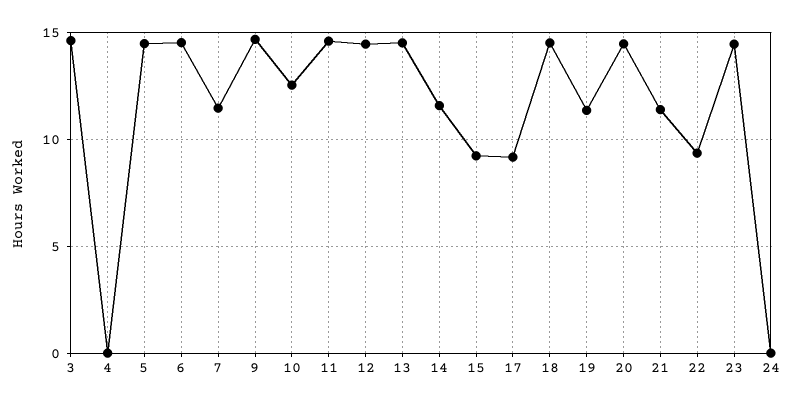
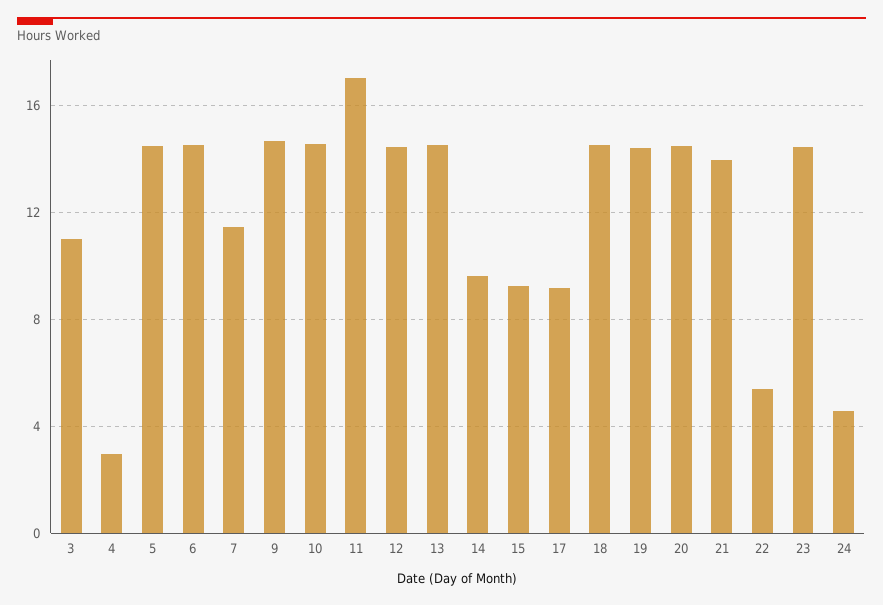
  {
-   "3": 14.5,
+   "3": 11,
-   "4": 0,
+   "4": 3,
    "5": 14.5,
    "6": 14.5,
    "7": 11.5,
    "9": 14.5,
-   "10": 12.5,
+   "10": 14.5,
-   "11": 14.5,
+   "11": 17,
    "12": 14.5,
    "13": 14.5,
-   "14": 11.5,
+   "14": 9.5,
    "15": 9,
    "17": 9,
    "18": 14.5,
-   "19": 11.5,
+   "19": 14.5,
    "20": 14.5,
-   "21": 11.5,
+   "21": 14,
-   "22": 9.5,
+   "22": 5.5,
    "23": 14.5,
-   "24": 0
+   "24": 4.5
  }

